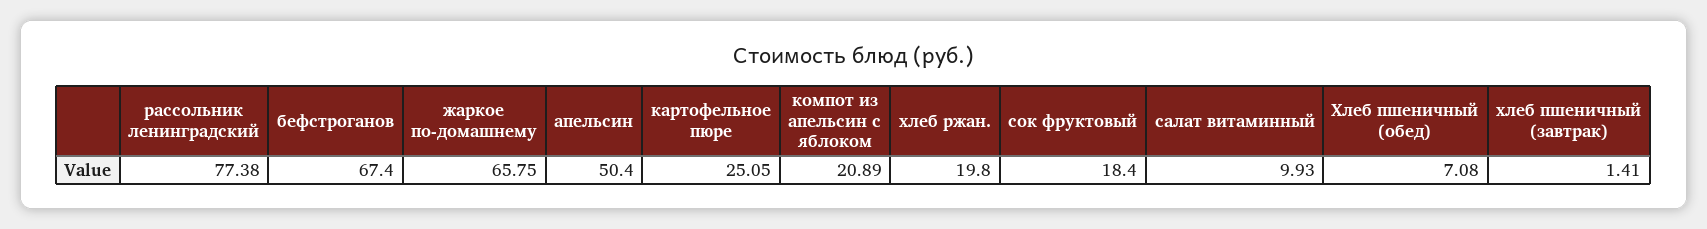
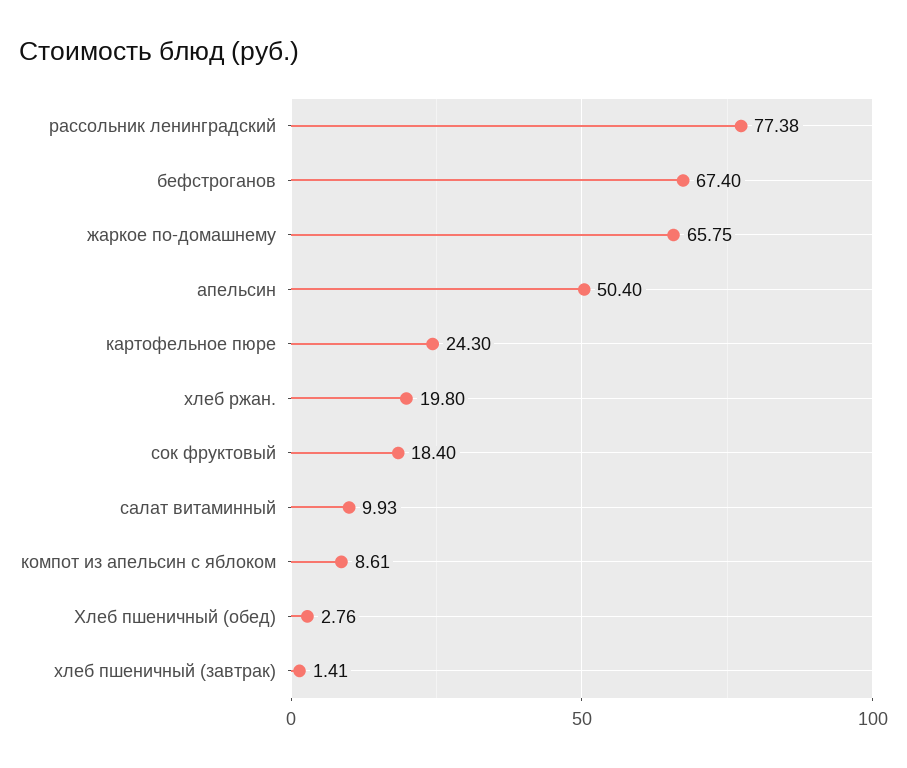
  {
    "рассольник ленинградский": 77.38,
    "бефстроганов": 67.4,
    "жаркое по-домашнему": 65.75,
    "апельсин": 50.4,
-   "картофельное пюре": 25.05,
+   "картофельное пюре": 24.3,
-   "компот из апельсин с яблоком": 20.89,
+   "компот из апельсин с яблоком": 8.61,
    "хлеб ржан.": 19.8,
    "сок фруктовый": 18.4,
    "салат витаминный": 9.93,
-   "Хлеб пшеничный (обед)": 7.08,
+   "Хлеб пшеничный (обед)": 2.76,
    "хлеб пшеничный (завтрак)": 1.41
  }

